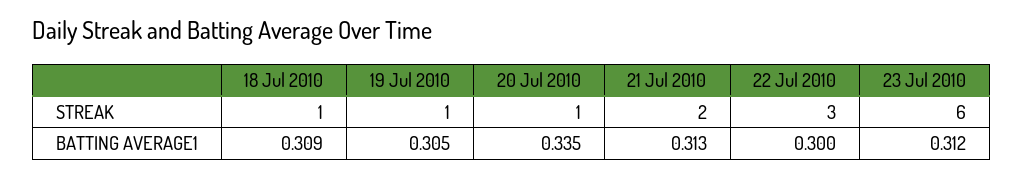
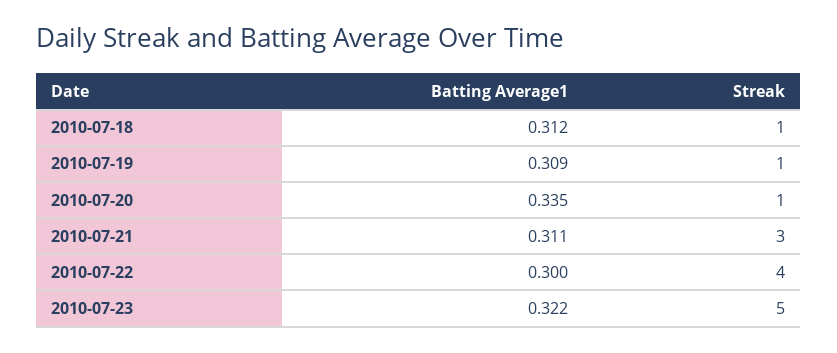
  {
    "18 Jul 2010": {
      "STREAK": 1,
-     "BATTING AVERAGE1": 0.309
+     "BATTING AVERAGE1": 0.312
    },
    "19 Jul 2010": {
      "STREAK": 1,
-     "BATTING AVERAGE1": 0.305
+     "BATTING AVERAGE1": 0.309
    },
    "20 Jul 2010": {
      "STREAK": 1,
      "BATTING AVERAGE1": 0.335
    },
    "21 Jul 2010": {
-     "STREAK": 2,
+     "STREAK": 3,
-     "BATTING AVERAGE1": 0.313
+     "BATTING AVERAGE1": 0.311
    },
    "22 Jul 2010": {
-     "STREAK": 3,
+     "STREAK": 4,
      "BATTING AVERAGE1": 0.3
    },
    "23 Jul 2010": {
-     "STREAK": 6,
+     "STREAK": 5,
-     "BATTING AVERAGE1": 0.312
+     "BATTING AVERAGE1": 0.322
    }
  }

